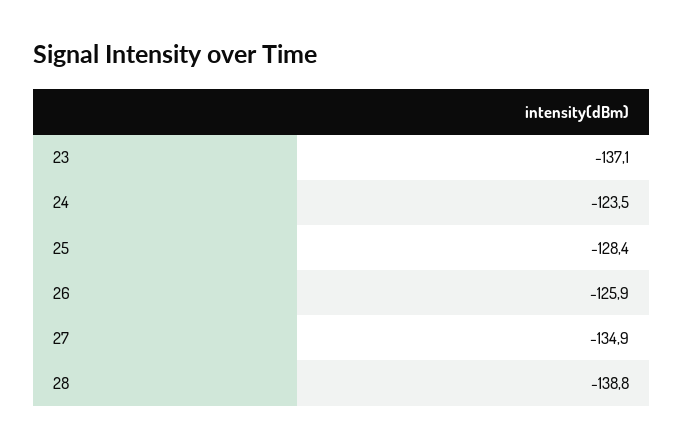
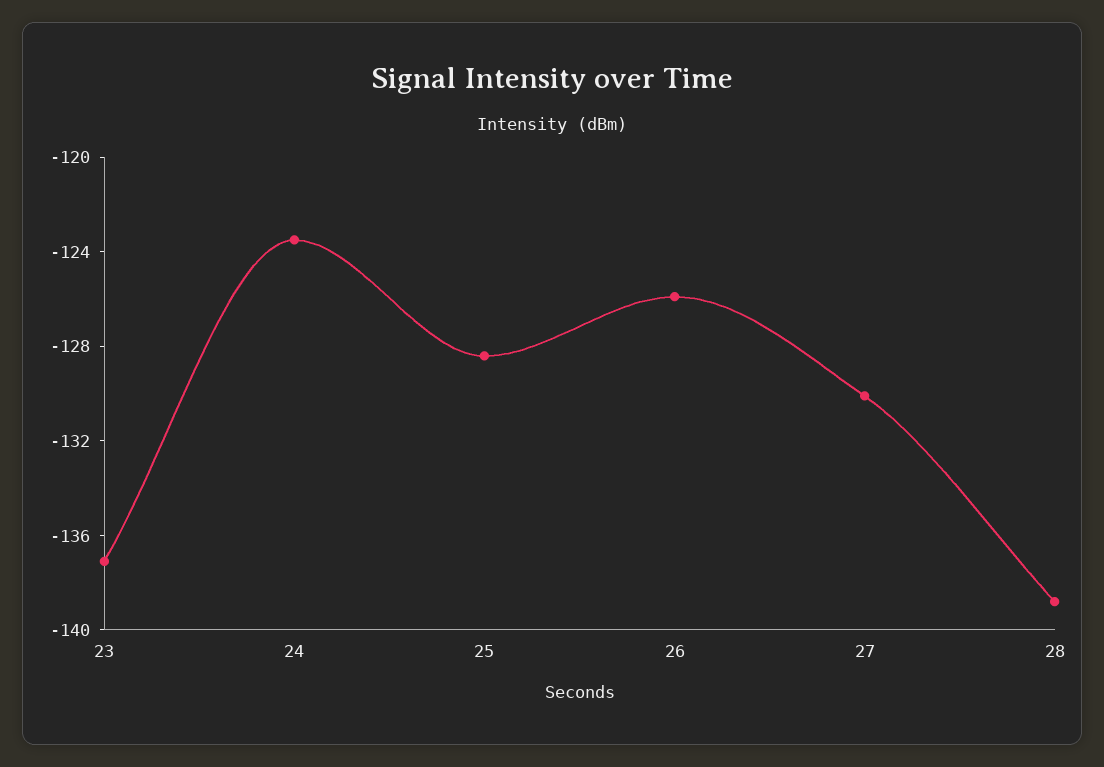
  {
    "23": -137.1,
    "24": -123.5,
    "25": -128.4,
    "26": -125.9,
-   "27": -134.9,
+   "27": -130,
    "28": -138.8
  }

